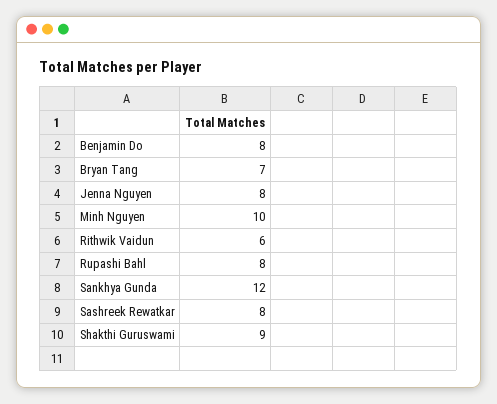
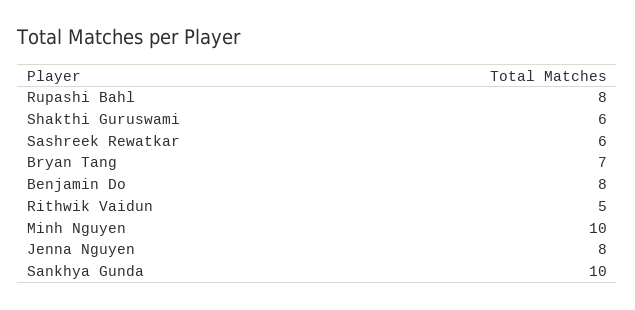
  {
    "Benjamin Do": 8,
    "Bryan Tang": 7,
    "Jenna Nguyen": 8,
    "Minh Nguyen": 10,
-   "Rithwik Vaidun": 6,
+   "Rithwik Vaidun": 5,
    "Rupashi Bahl": 8,
-   "Sankhya Gunda": 12,
+   "Sankhya Gunda": 10,
-   "Sashreek Rewatkar": 8,
+   "Sashreek Rewatkar": 6,
-   "Shakthi Guruswami": 9
+   "Shakthi Guruswami": 6
  }

